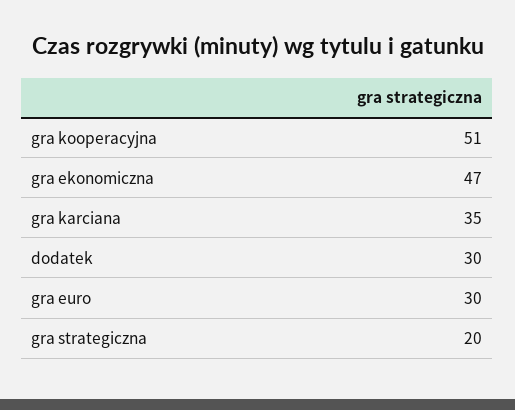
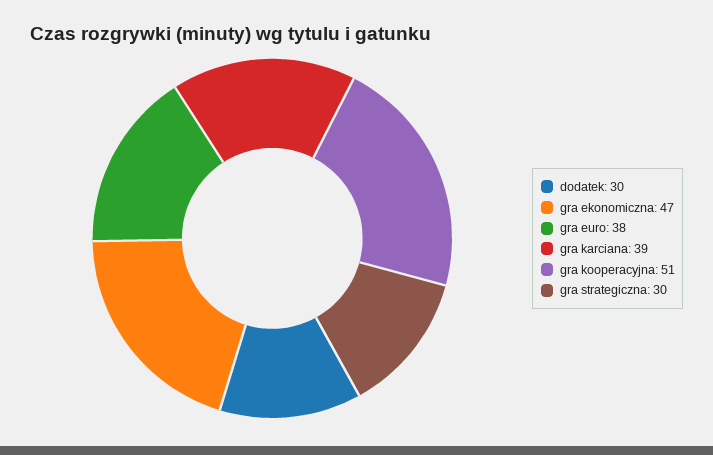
  {
    "gra kooperacyjna": 51,
    "gra ekonomiczna": 47,
-   "gra karciana": 35,
+   "gra karciana": 39,
    "dodatek": 30,
-   "gra euro": 30,
+   "gra euro": 38,
-   "gra strategiczna": 20
+   "gra strategiczna": 30
  }

